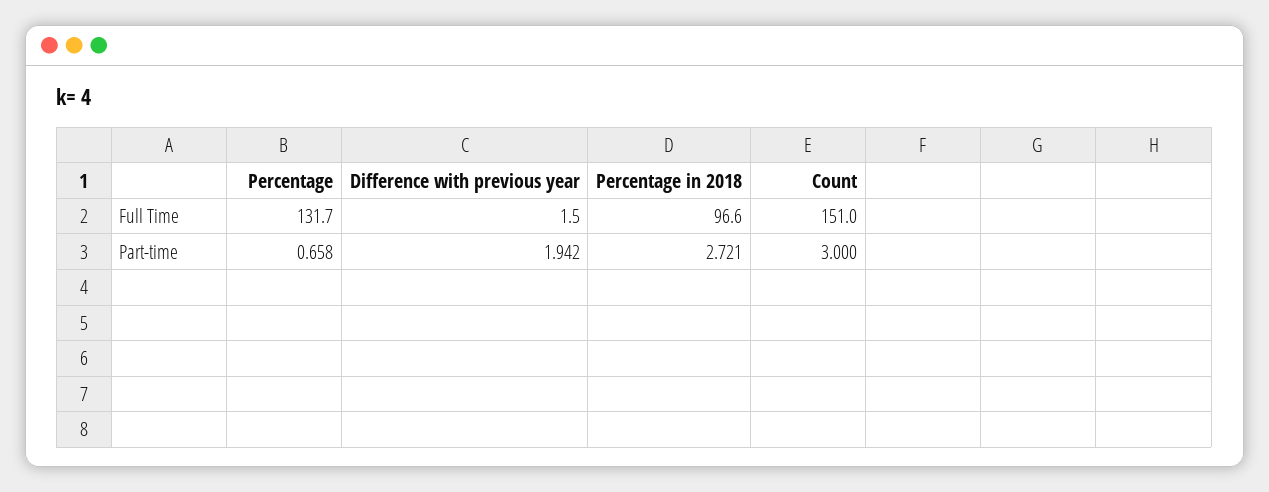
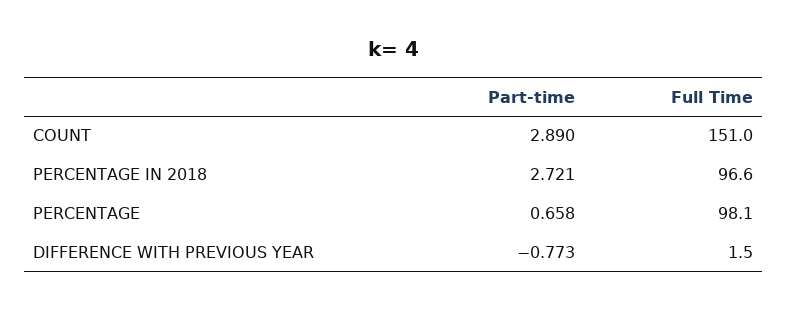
  {
    "Percentage": {
-     "Full Time": 131.7,
+     "Full Time": 98.1,
      "Part-time": 0.658
    },
    "Difference with previous year": {
      "Full Time": 1.5,
-     "Part-time": 1.942
+     "Part-time": -0.773
    },
    "Percentage in 2018": {
      "Full Time": 96.6,
      "Part-time": 2.721
    },
    "Count": {
      "Full Time": 151,
-     "Part-time": 3
+     "Part-time": 2.89
    }
  }

